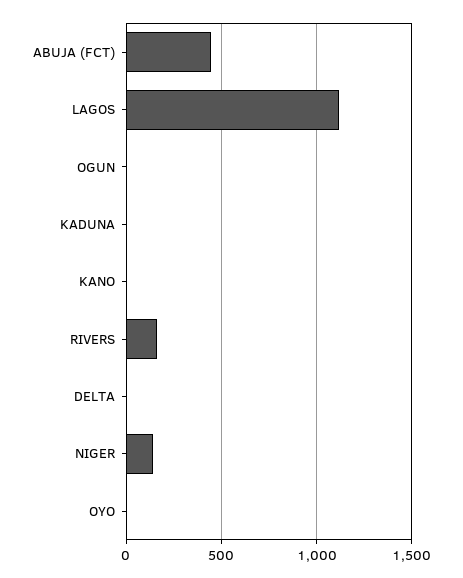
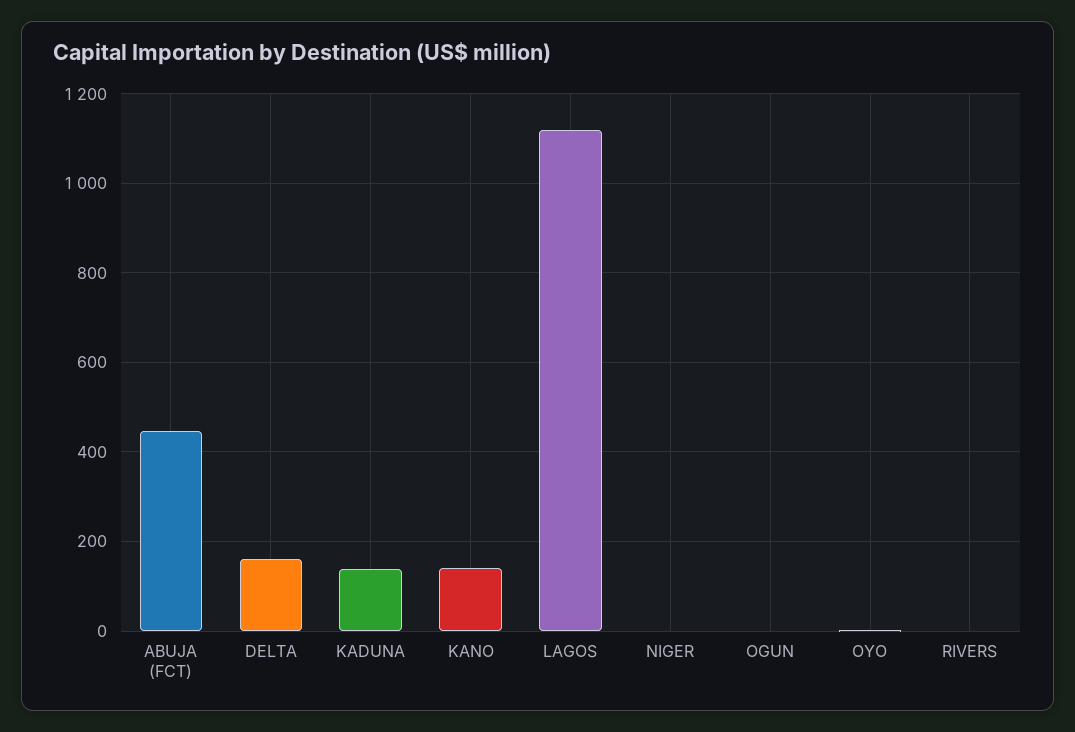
  {
    "ABUJA (FCT)": 440,
    "LAGOS": 1120,
    "OGUN": 0,
-   "KADUNA": 0,
+   "KADUNA": 140,
-   "KANO": 0,
+   "KANO": 140,
-   "RIVERS": 150,
+   "RIVERS": 0,
-   "DELTA": 0,
+   "DELTA": 160,
-   "NIGER": 150,
+   "NIGER": 0,
    "OYO": 0
  }

